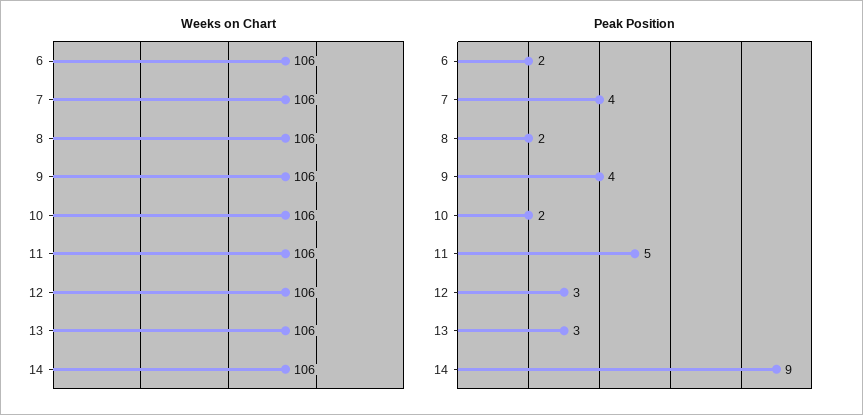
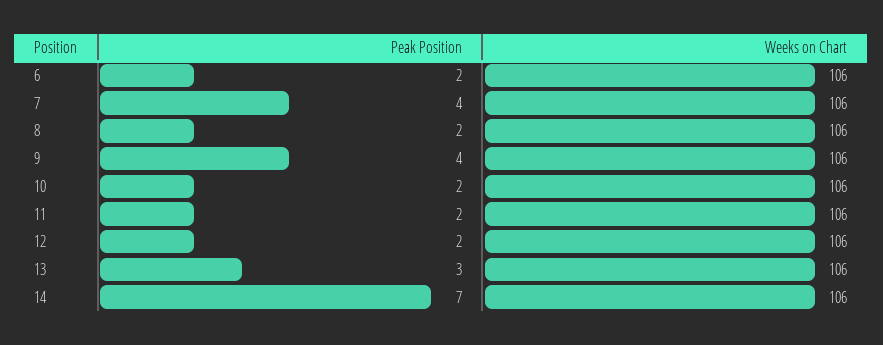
  {
    "Weeks on Chart": {
      "6": 106,
      "7": 106,
      "8": 106,
      "9": 106,
      "10": 106,
      "11": 106,
      "12": 106,
      "13": 106,
      "14": 106
    },
    "Peak Position": {
      "6": 2,
      "7": 4,
      "8": 2,
      "9": 4,
      "10": 2,
-     "11": 5,
+     "11": 2,
-     "12": 3,
+     "12": 2,
      "13": 3,
-     "14": 9
+     "14": 7
    }
  }

